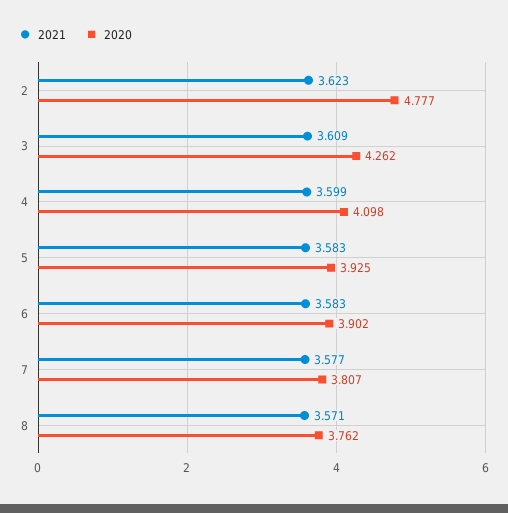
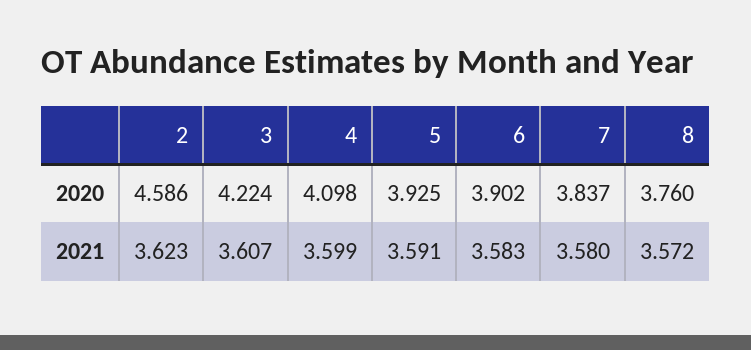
  {
    "2021": {
      "2": 3.623,
-     "3": 3.609,
+     "3": 3.607,
      "4": 3.599,
-     "5": 3.583,
+     "5": 3.591,
      "6": 3.583,
-     "7": 3.577,
+     "7": 3.58,
-     "8": 3.571
+     "8": 3.572
    },
    "2020": {
-     "2": 4.777,
+     "2": 4.586,
-     "3": 4.262,
+     "3": 4.224,
      "4": 4.098,
      "5": 3.925,
      "6": 3.902,
-     "7": 3.807,
+     "7": 3.837,
-     "8": 3.762
+     "8": 3.76
    }
  }

